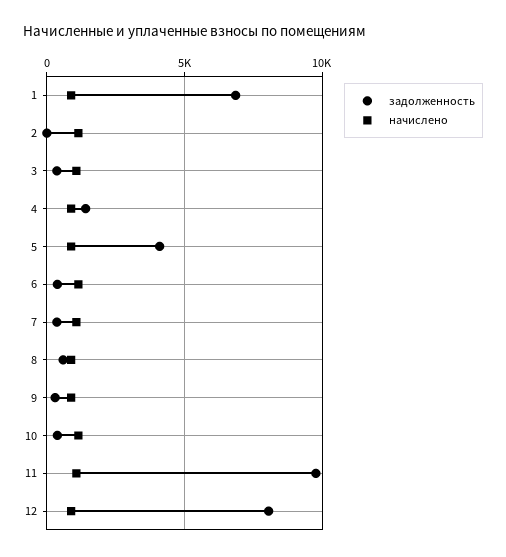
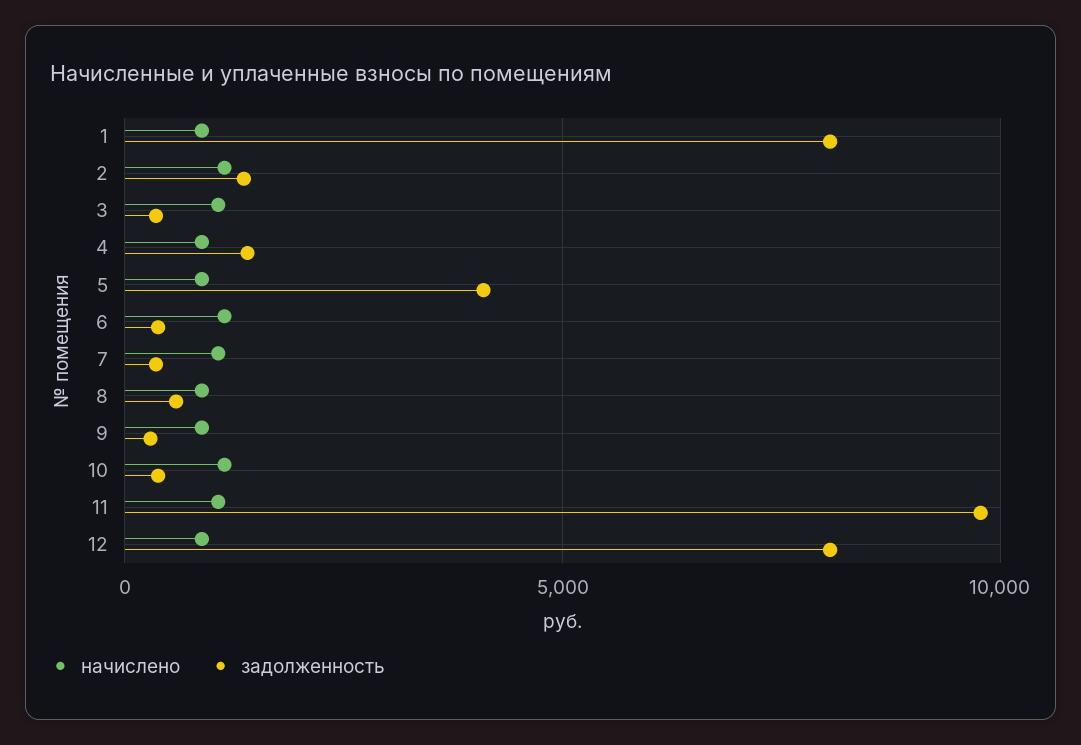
  {
    "задолженность": {
-     "1": 7000,
+     "1": 8000,
-     "2": 0,
+     "2": 1500,
      "3": 500,
      "4": 1500,
      "5": 4000,
      "6": 500,
      "7": 500,
      "8": 500,
      "9": 500,
      "10": 500,
      "11": 10000,
      "12": 8000
    },
    "начислено": {
      "1": 1000,
      "2": 1000,
      "3": 1000,
      "4": 1000,
      "5": 1000,
      "6": 1000,
      "7": 1000,
      "8": 1000,
      "9": 1000,
      "10": 1000,
      "11": 1000,
      "12": 1000
    }
  }

